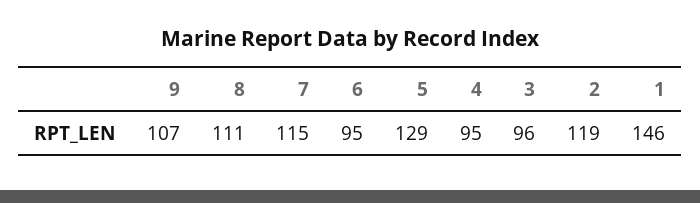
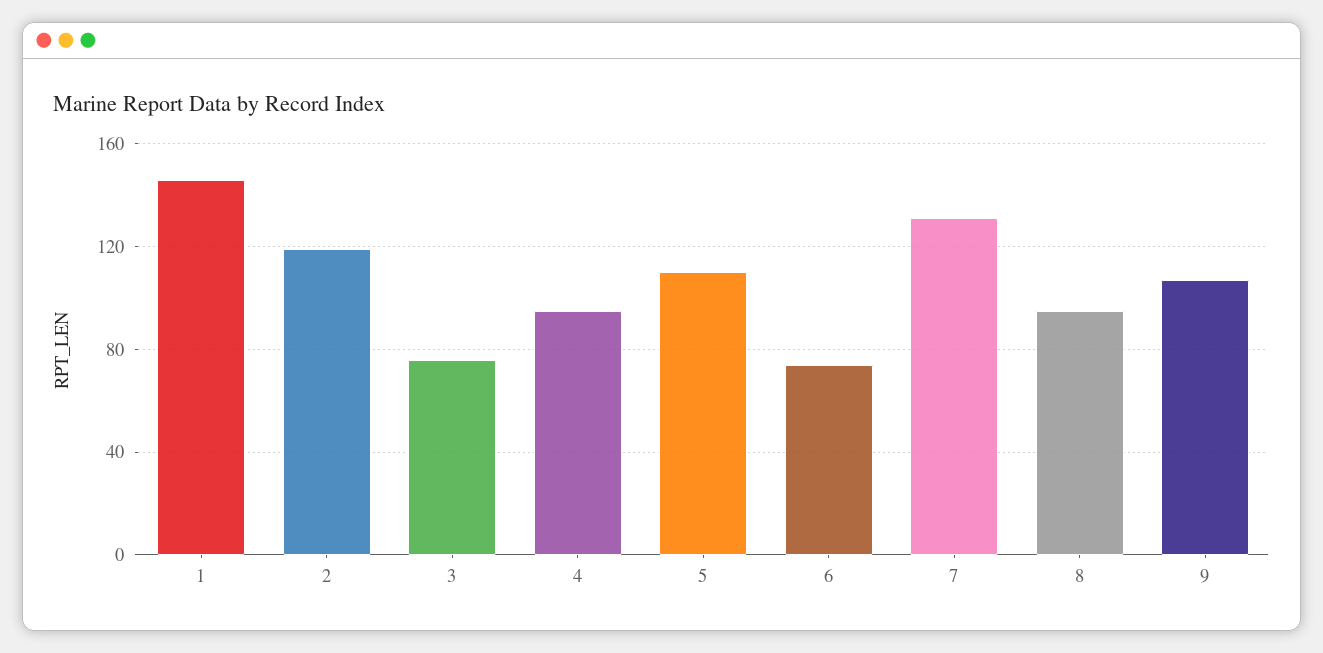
  {
    "9": 107,
-   "8": 111,
+   "8": 95,
-   "7": 115,
+   "7": 130,
-   "6": 95,
+   "6": 75,
-   "5": 129,
+   "5": 110,
    "4": 95,
-   "3": 96,
+   "3": 75,
    "2": 119,
    "1": 146
  }

